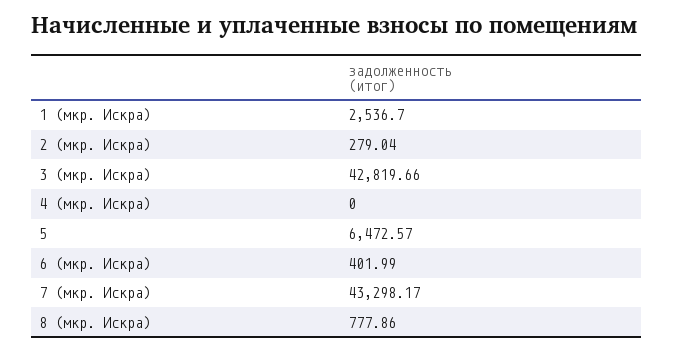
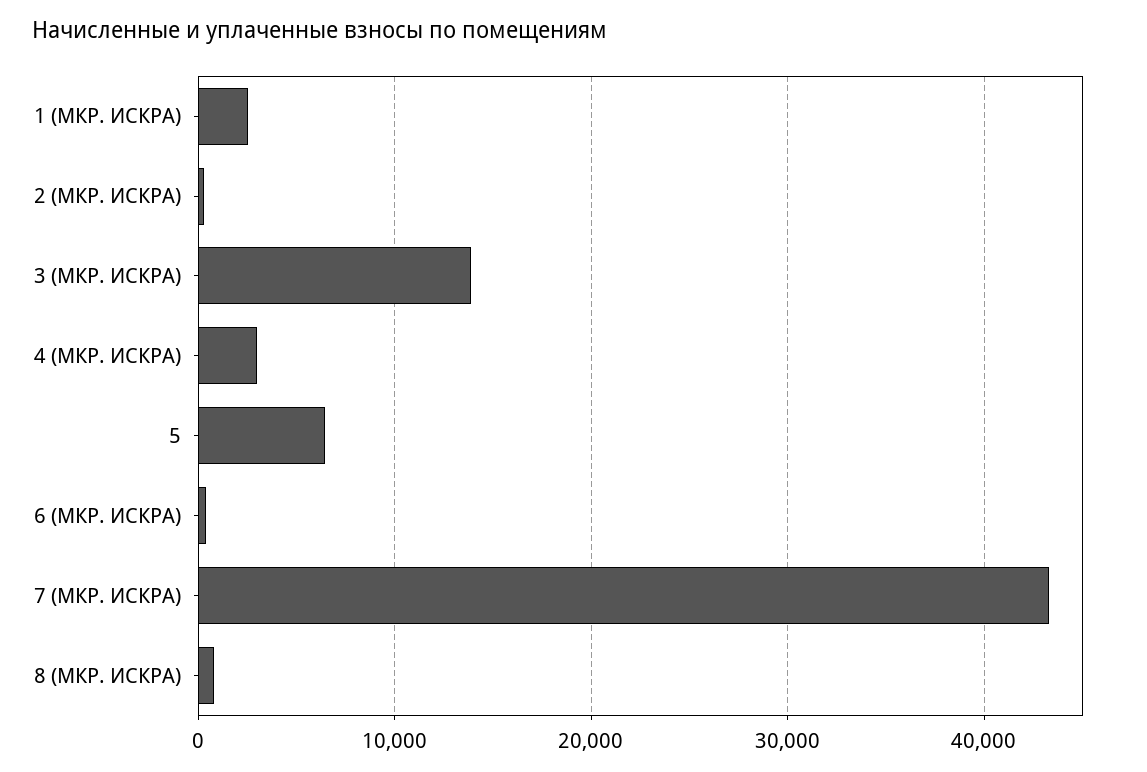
  {
    "1 (мкр. Искра)": 2536.7,
    "2 (мкр. Искра)": 279.04,
-   "3 (мкр. Искра)": 42819.66,
+   "3 (мкр. Искра)": 14000,
-   "4 (мкр. Искра)": 0,
+   "4 (мкр. Искра)": 3000,
    "5": 6472.57,
    "6 (мкр. Искра)": 401.99,
    "7 (мкр. Искра)": 43298.17,
    "8 (мкр. Искра)": 777.86
  }

